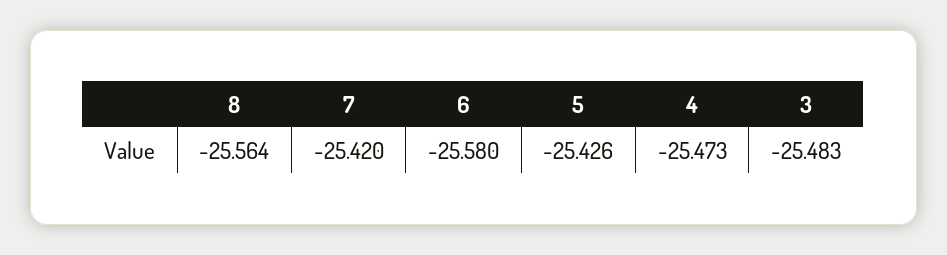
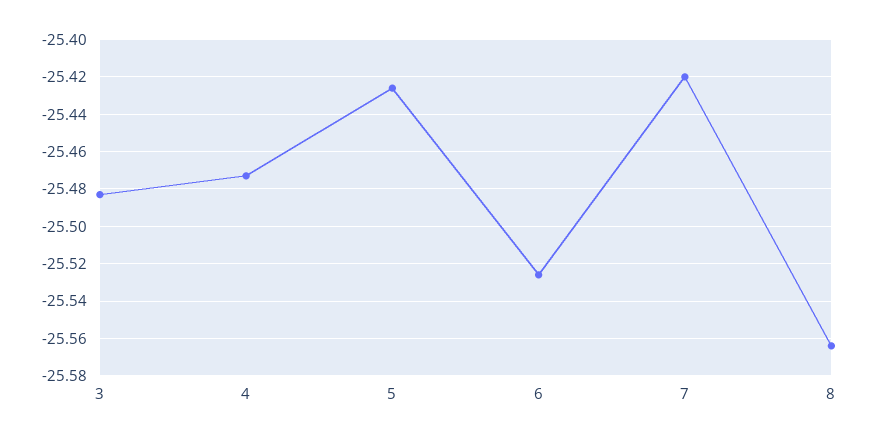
  {
    "8": -25.564,
    "7": -25.42,
-   "6": -25.58,
+   "6": -25.525,
    "5": -25.426,
    "4": -25.473,
    "3": -25.483
  }

